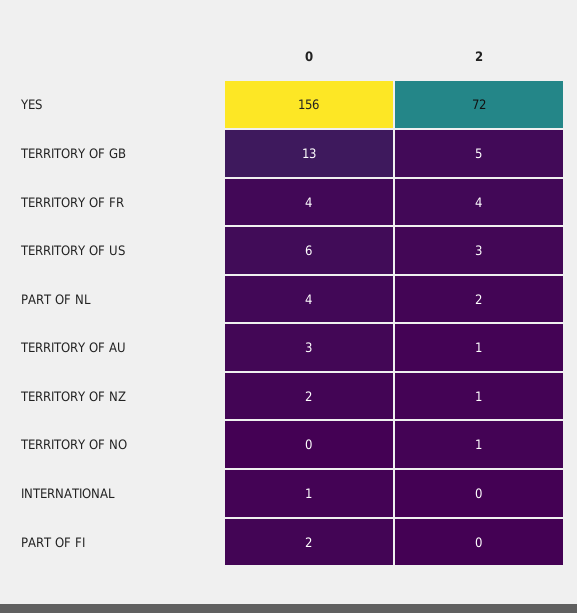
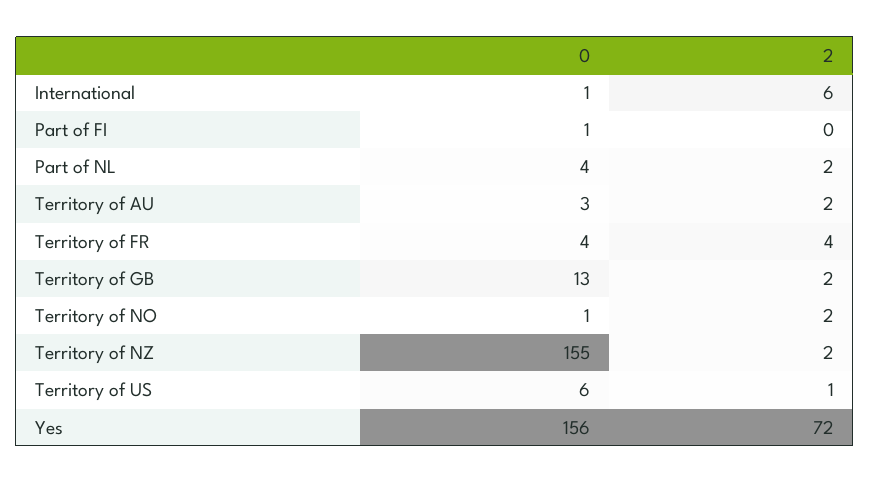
  {
    "0": {
      "YES": 156,
      "TERRITORY OF GB": 13,
      "TERRITORY OF FR": 4,
      "TERRITORY OF US": 6,
      "PART OF NL": 4,
      "TERRITORY OF AU": 3,
-     "TERRITORY OF NZ": 2,
+     "TERRITORY OF NZ": 155,
-     "TERRITORY OF NO": 0,
+     "TERRITORY OF NO": 1,
      "INTERNATIONAL": 1,
-     "PART OF FI": 2
+     "PART OF FI": 1
    },
    "2": {
      "YES": 72,
-     "TERRITORY OF GB": 5,
+     "TERRITORY OF GB": 2,
      "TERRITORY OF FR": 4,
-     "TERRITORY OF US": 3,
+     "TERRITORY OF US": 1,
      "PART OF NL": 2,
-     "TERRITORY OF AU": 1,
+     "TERRITORY OF AU": 2,
-     "TERRITORY OF NZ": 1,
+     "TERRITORY OF NZ": 2,
-     "TERRITORY OF NO": 1,
+     "TERRITORY OF NO": 2,
-     "INTERNATIONAL": 0,
+     "INTERNATIONAL": 6,
      "PART OF FI": 0
    }
  }

